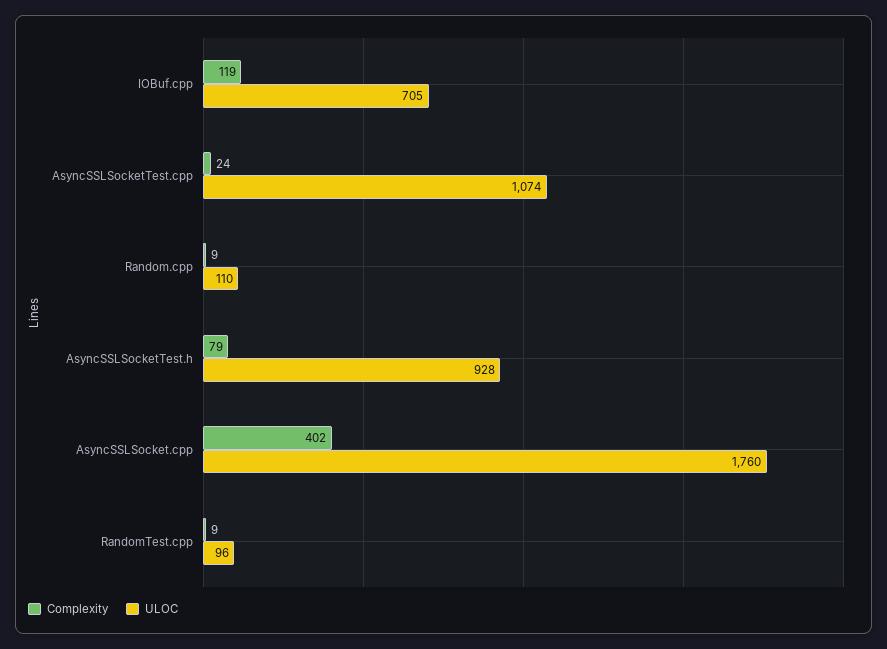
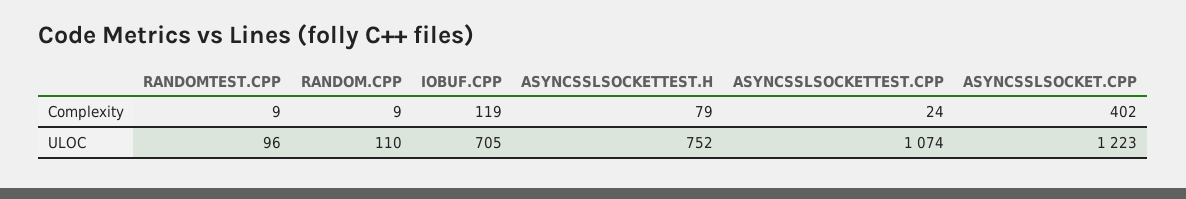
  {
    "Complexity": {
      "IOBuf.cpp": 119,
      "AsyncSSLSocketTest.cpp": 24,
      "Random.cpp": 9,
      "AsyncSSLSocketTest.h": 79,
      "AsyncSSLSocket.cpp": 402,
      "RandomTest.cpp": 9
    },
    "ULOC": {
      "IOBuf.cpp": 705,
      "AsyncSSLSocketTest.cpp": 1074,
      "Random.cpp": 110,
-     "AsyncSSLSocketTest.h": 928,
+     "AsyncSSLSocketTest.h": 752,
-     "AsyncSSLSocket.cpp": 1760,
+     "AsyncSSLSocket.cpp": 1223,
      "RandomTest.cpp": 96
    }
  }

